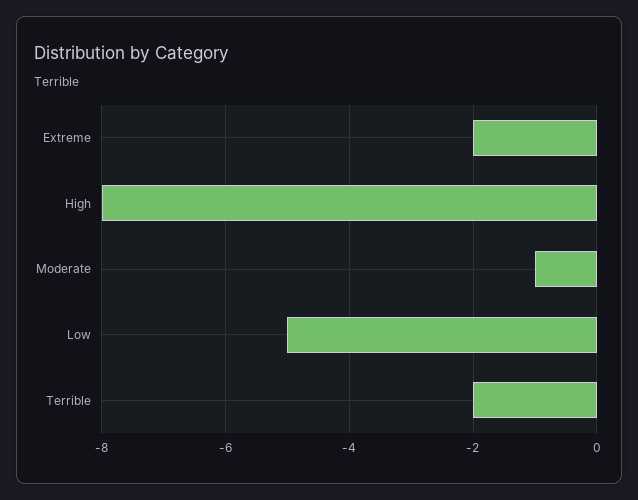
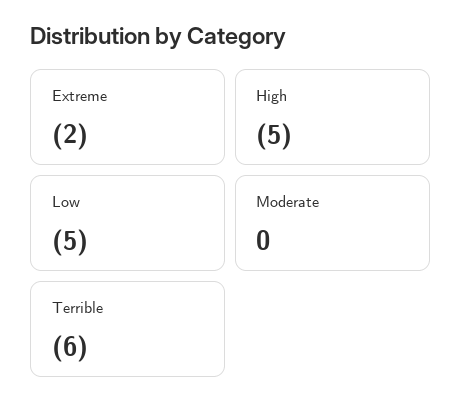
  {
    "Extreme": -2,
-   "High": -8,
+   "High": -5,
-   "Moderate": -1,
+   "Moderate": 0,
    "Low": -5,
-   "Terrible": -2
+   "Terrible": -6
  }

